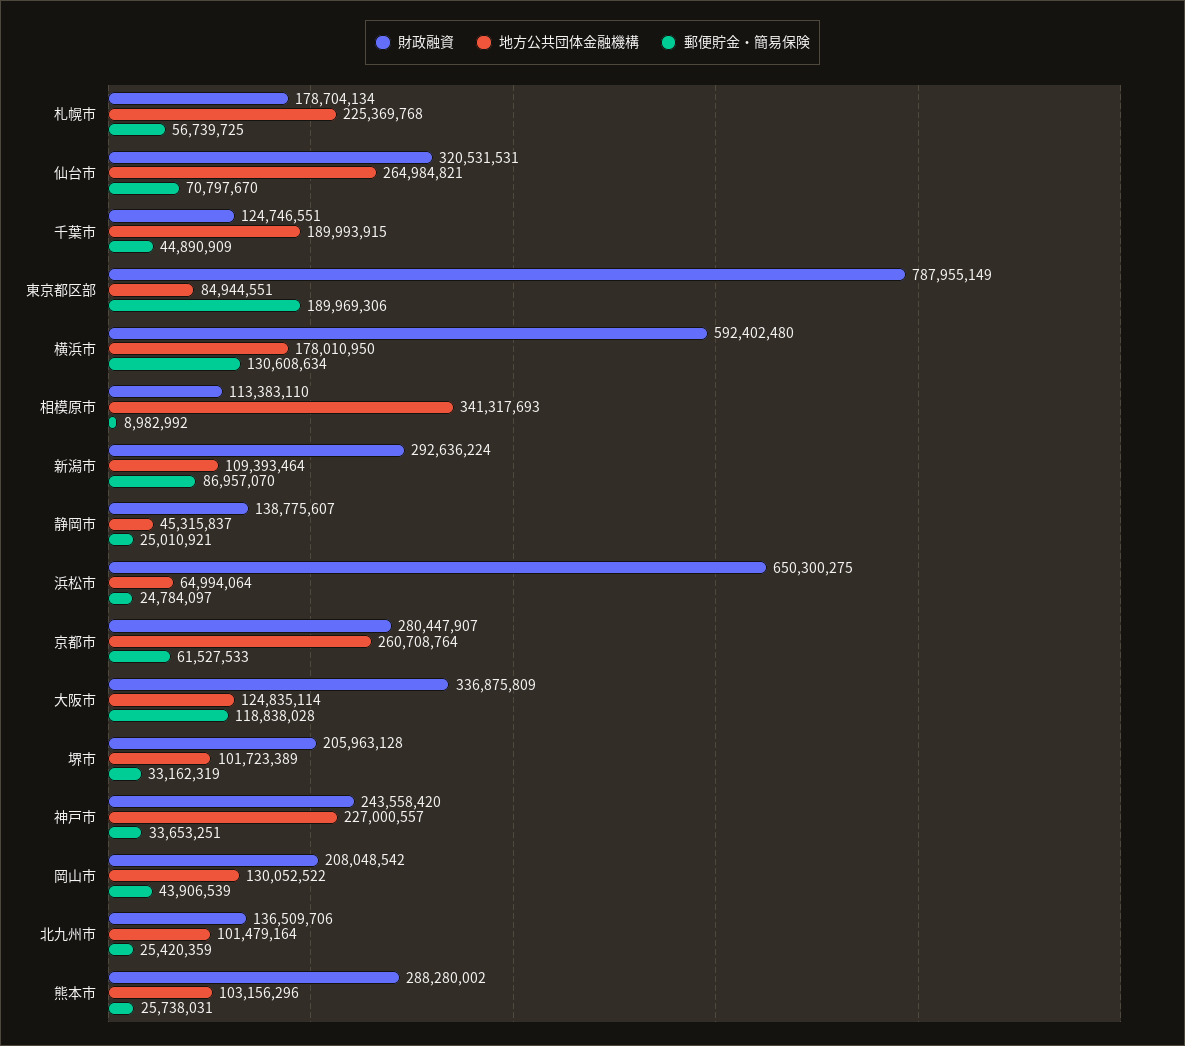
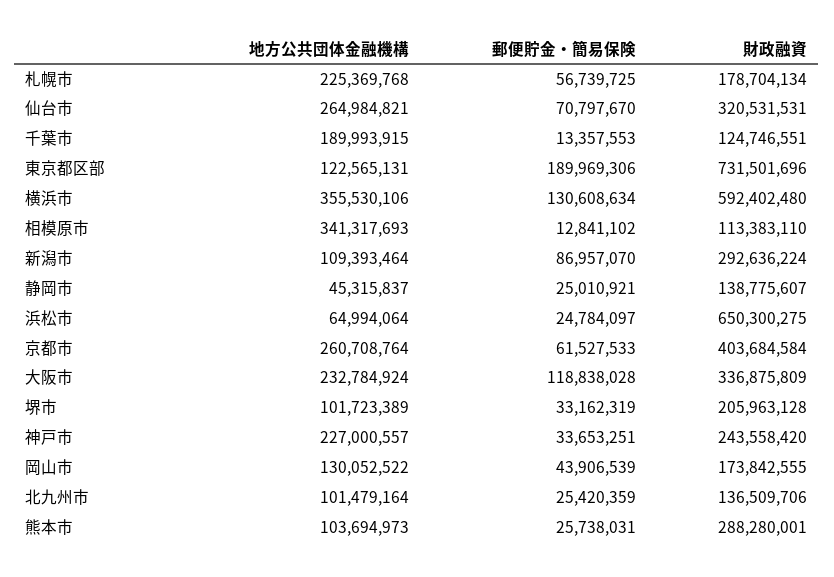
  {
    "財政融資": {
      "札幌市": 178704134,
      "仙台市": 320531531,
      "千葉市": 124746551,
-     "東京都区部": 787955149,
+     "東京都区部": 731501696,
      "横浜市": 592402480,
      "相模原市": 113383110,
      "新潟市": 292636224,
      "静岡市": 138775607,
      "浜松市": 650300275,
-     "京都市": 280447907,
+     "京都市": 403684584,
      "大阪市": 336875809,
      "堺市": 205963128,
      "神戸市": 243558420,
-     "岡山市": 208048542,
+     "岡山市": 173842555,
      "北九州市": 136509706,
-     "熊本市": 288280002
+     "熊本市": 288280001
    },
    "地方公共団体金融機構": {
      "札幌市": 225369768,
      "仙台市": 264984821,
      "千葉市": 189993915,
-     "東京都区部": 84944551,
+     "東京都区部": 122565131,
-     "横浜市": 178010950,
+     "横浜市": 355530106,
      "相模原市": 341317693,
      "新潟市": 109393464,
      "静岡市": 45315837,
      "浜松市": 64994064,
      "京都市": 260708764,
-     "大阪市": 124835114,
+     "大阪市": 232784924,
      "堺市": 101723389,
      "神戸市": 227000557,
      "岡山市": 130052522,
      "北九州市": 101479164,
-     "熊本市": 103156296
+     "熊本市": 103694973
    },
    "郵便貯金・簡易保険": {
      "札幌市": 56739725,
      "仙台市": 70797670,
-     "千葉市": 44890909,
+     "千葉市": 13357553,
      "東京都区部": 189969306,
      "横浜市": 130608634,
-     "相模原市": 8982992,
+     "相模原市": 12841102,
      "新潟市": 86957070,
      "静岡市": 25010921,
      "浜松市": 24784097,
      "京都市": 61527533,
      "大阪市": 118838028,
      "堺市": 33162319,
      "神戸市": 33653251,
      "岡山市": 43906539,
      "北九州市": 25420359,
      "熊本市": 25738031
    }
  }

